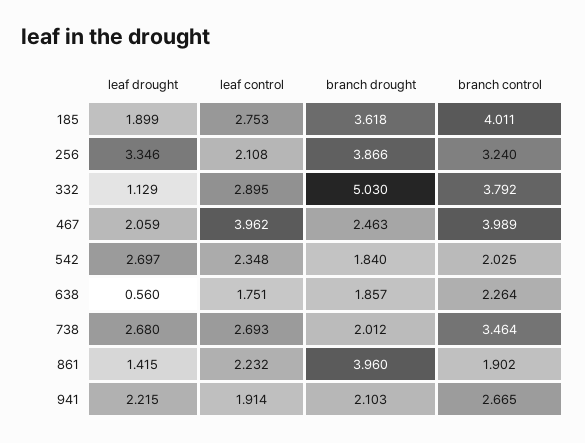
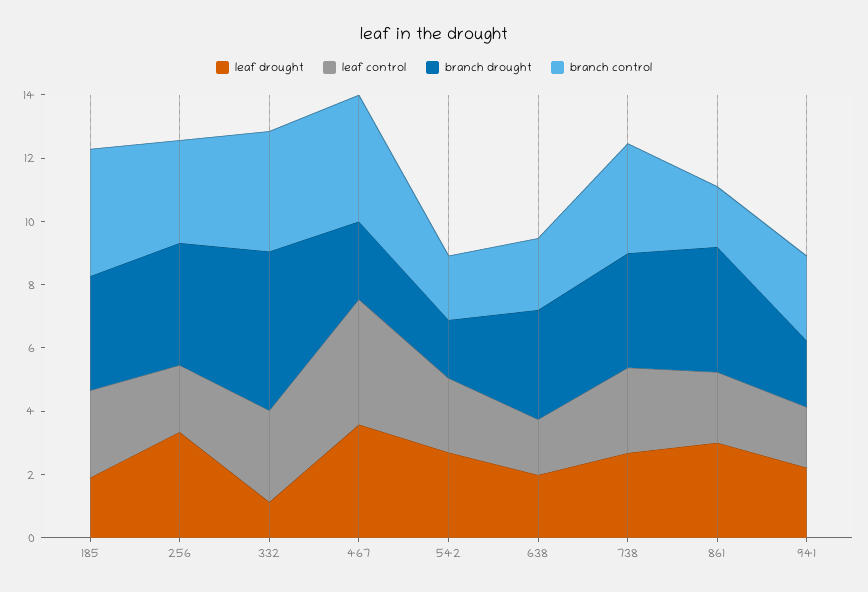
  {
    "leaf drought": {
      "185": 1.899,
      "256": 3.346,
      "332": 1.129,
-     "467": 2.059,
+     "467": 3.5,
      "542": 2.697,
-     "638": 0.56,
+     "638": 2,
      "738": 2.68,
-     "861": 1.415,
+     "861": 3,
      "941": 2.215
    },
    "leaf control": {
      "185": 2.753,
      "256": 2.108,
      "332": 2.895,
      "467": 3.962,
      "542": 2.348,
      "638": 1.751,
      "738": 2.693,
      "861": 2.232,
      "941": 1.914
    },
    "branch drought": {
      "185": 3.618,
      "256": 3.866,
      "332": 5.03,
      "467": 2.463,
      "542": 1.84,
-     "638": 1.857,
+     "638": 3.5,
-     "738": 2.012,
+     "738": 3.5,
      "861": 3.96,
      "941": 2.103
    },
    "branch control": {
      "185": 4.011,
      "256": 3.24,
      "332": 3.792,
      "467": 3.989,
      "542": 2.025,
      "638": 2.264,
      "738": 3.464,
      "861": 1.902,
      "941": 2.665
    }
  }

